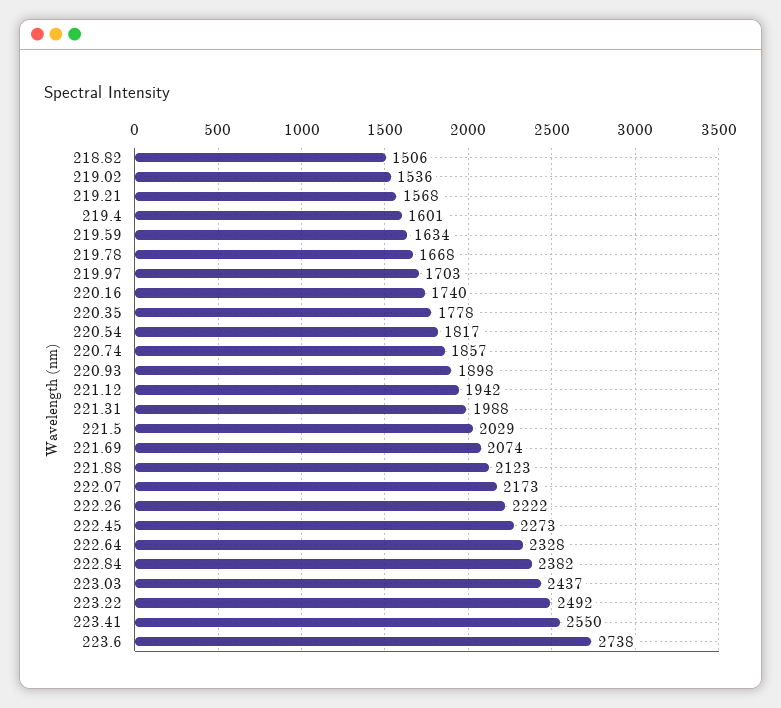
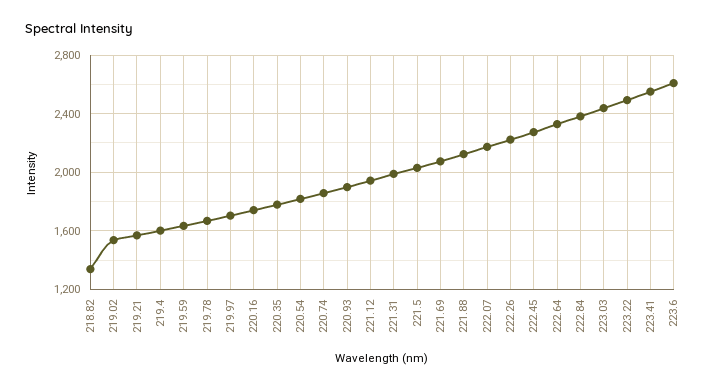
  {
-   "218.82": 1506,
+   "218.82": 1350,
    "219.02": 1536,
    "219.21": 1568,
    "219.4": 1601,
    "219.59": 1634,
    "219.78": 1668,
    "219.97": 1703,
    "220.16": 1740,
    "220.35": 1778,
    "220.54": 1817,
    "220.74": 1857,
    "220.93": 1898,
    "221.12": 1942,
    "221.31": 1988,
    "221.5": 2029,
    "221.69": 2074,
    "221.88": 2123,
    "222.07": 2173,
    "222.26": 2222,
    "222.45": 2273,
    "222.64": 2328,
    "222.84": 2382,
    "223.03": 2437,
    "223.22": 2492,
    "223.41": 2550,
-   "223.6": 2738
+   "223.6": 2600
  }

